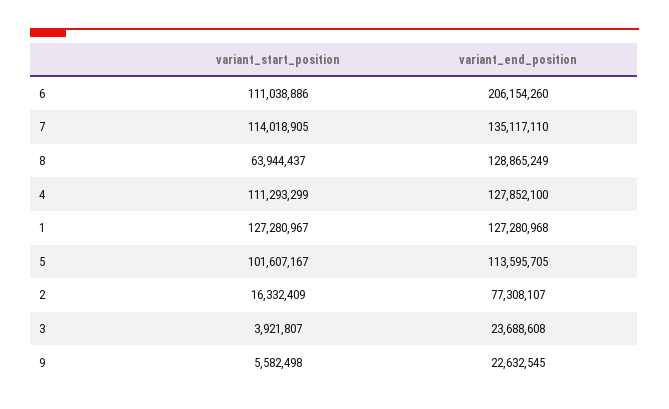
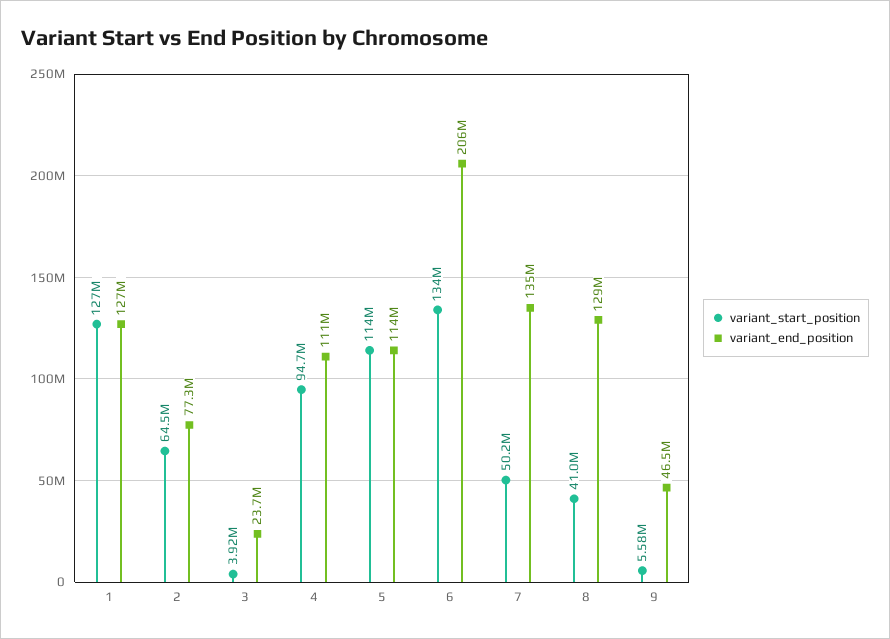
  {
    "variant_start_position": {
-     "6": 111038886,
+     "6": 134000000,
-     "7": 114018905,
+     "7": 50200000,
-     "8": 63944437,
+     "8": 41000000,
-     "4": 111293299,
+     "4": 94700000,
      "1": 127280967,
-     "5": 101607167,
+     "5": 114000000,
-     "2": 16332409,
+     "2": 64500000,
      "3": 3921807,
      "9": 5582498
    },
    "variant_end_position": {
      "6": 206154260,
      "7": 135117110,
      "8": 128865249,
-     "4": 127852100,
+     "4": 111000000,
      "1": 127280968,
      "5": 113595705,
      "2": 77308107,
      "3": 23688608,
-     "9": 22632545
+     "9": 46500000
    }
  }

